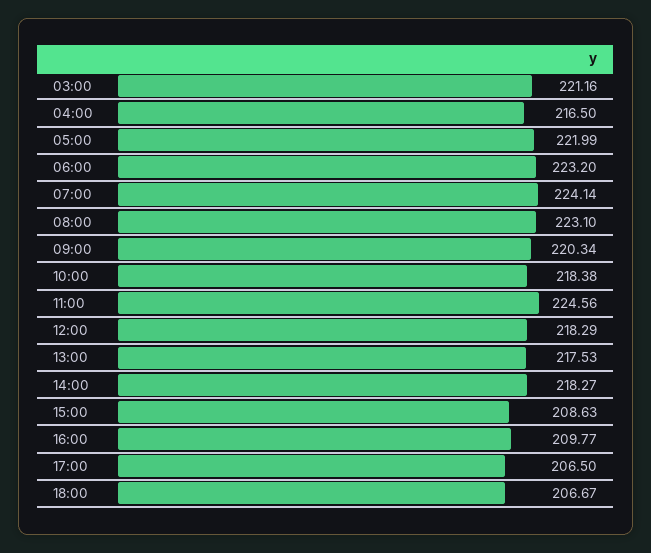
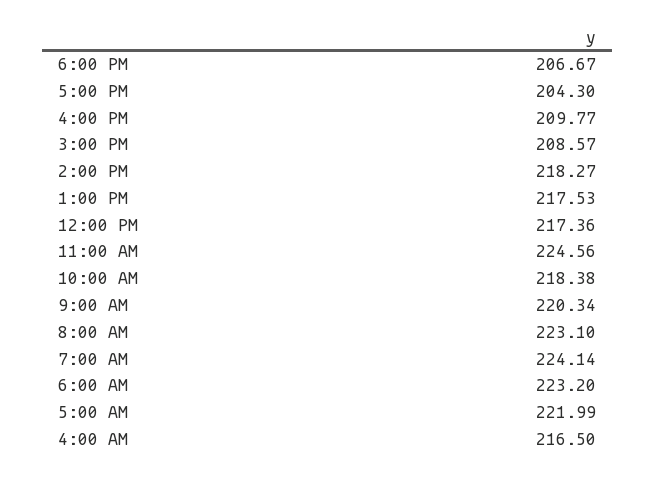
  {
-   "03:00": 221.16,
    "04:00": 216.5,
    "05:00": 221.99,
    "06:00": 223.2,
    "07:00": 224.14,
    "08:00": 223.1,
    "09:00": 220.34,
    "10:00": 218.38,
    "11:00": 224.56,
-   "12:00": 218.29,
+   "12:00": 217.36,
    "13:00": 217.53,
    "14:00": 218.27,
-   "15:00": 208.63,
+   "15:00": 208.57,
    "16:00": 209.77,
-   "17:00": 206.5,
+   "17:00": 204.3,
    "18:00": 206.67
  }

